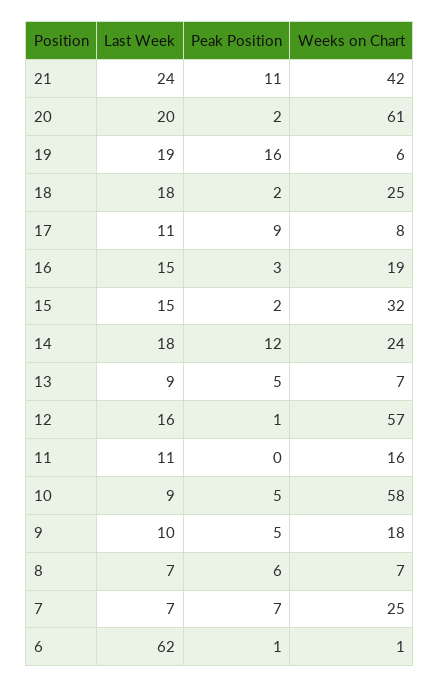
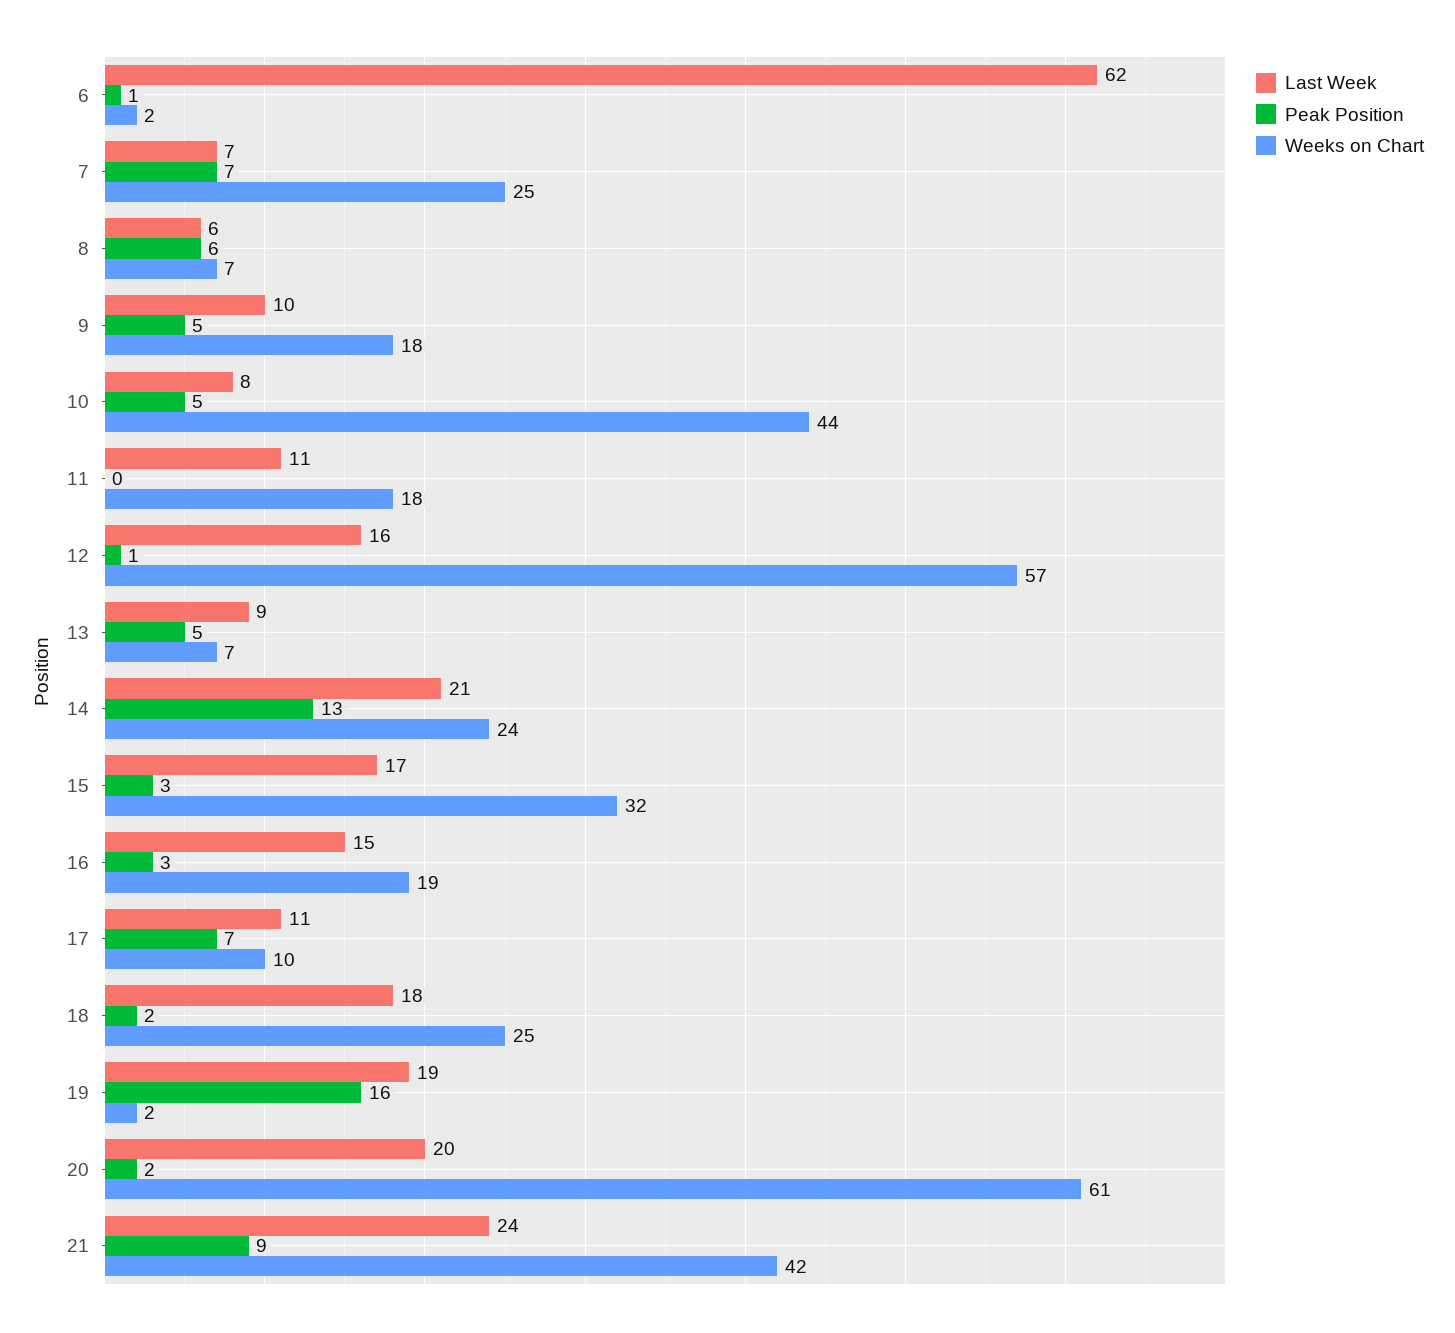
  {
    "Last Week": {
      "21": 24,
      "20": 20,
      "19": 19,
      "18": 18,
      "17": 11,
      "16": 15,
-     "15": 15,
+     "15": 17,
-     "14": 18,
+     "14": 21,
      "13": 9,
      "12": 16,
      "11": 11,
-     "10": 9,
+     "10": 8,
      "9": 10,
-     "8": 7,
+     "8": 6,
      "7": 7,
      "6": 62
    },
    "Peak Position": {
-     "21": 11,
+     "21": 9,
      "20": 2,
      "19": 16,
      "18": 2,
-     "17": 9,
+     "17": 7,
      "16": 3,
-     "15": 2,
+     "15": 3,
-     "14": 12,
+     "14": 13,
      "13": 5,
      "12": 1,
      "11": 0,
      "10": 5,
      "9": 5,
      "8": 6,
      "7": 7,
      "6": 1
    },
    "Weeks on Chart": {
      "21": 42,
      "20": 61,
-     "19": 6,
+     "19": 2,
      "18": 25,
-     "17": 8,
+     "17": 10,
      "16": 19,
      "15": 32,
      "14": 24,
      "13": 7,
      "12": 57,
-     "11": 16,
+     "11": 18,
-     "10": 58,
+     "10": 44,
      "9": 18,
      "8": 7,
      "7": 25,
-     "6": 1
+     "6": 2
    }
  }

